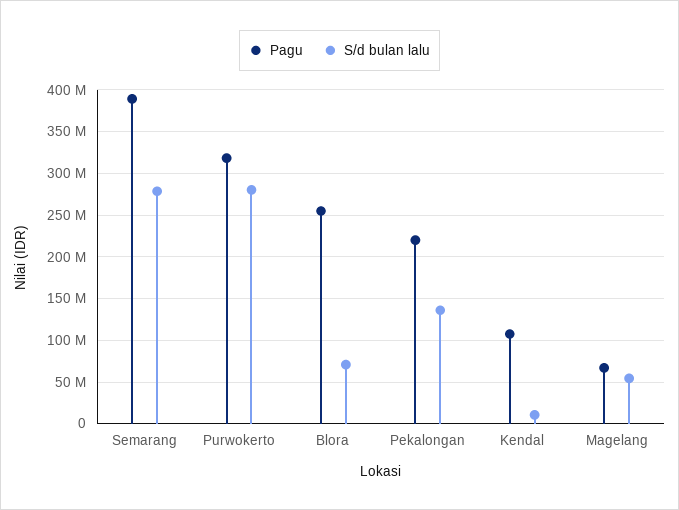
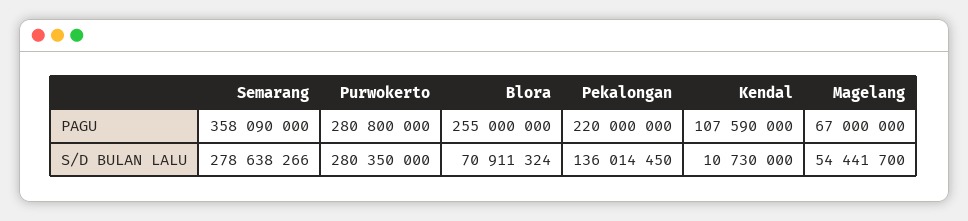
  {
    "Pagu": {
-     "Semarang": 390000000,
+     "Semarang": 358090000,
-     "Purwokerto": 320000000,
+     "Purwokerto": 280800000,
      "Blora": 255000000,
      "Pekalongan": 220000000,
      "Kendal": 107590000,
      "Magelang": 67000000
    },
    "S/d bulan lalu": {
      "Semarang": 278638266,
      "Purwokerto": 280350000,
      "Blora": 70911324,
      "Pekalongan": 136014450,
      "Kendal": 10730000,
      "Magelang": 54441700
    }
  }

